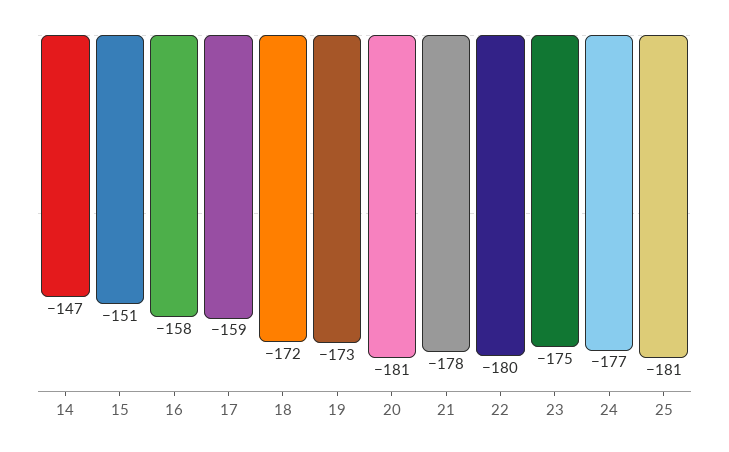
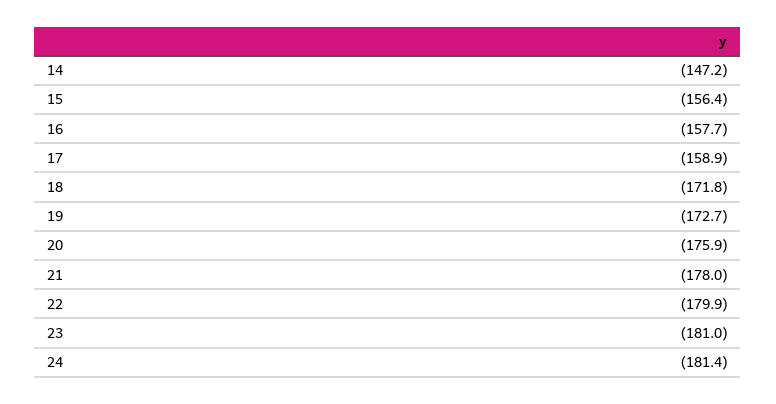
  {
    "14": -147.2,
-   "15": -151,
+   "15": -156.4,
    "16": -157.7,
    "17": -158.9,
    "18": -171.8,
    "19": -172.7,
-   "20": -181,
+   "20": -175.9,
    "21": -178,
    "22": -179.9,
-   "23": -175,
+   "23": -181,
-   "24": -177,
+   "24": -181.4
-   "25": -181
  }

